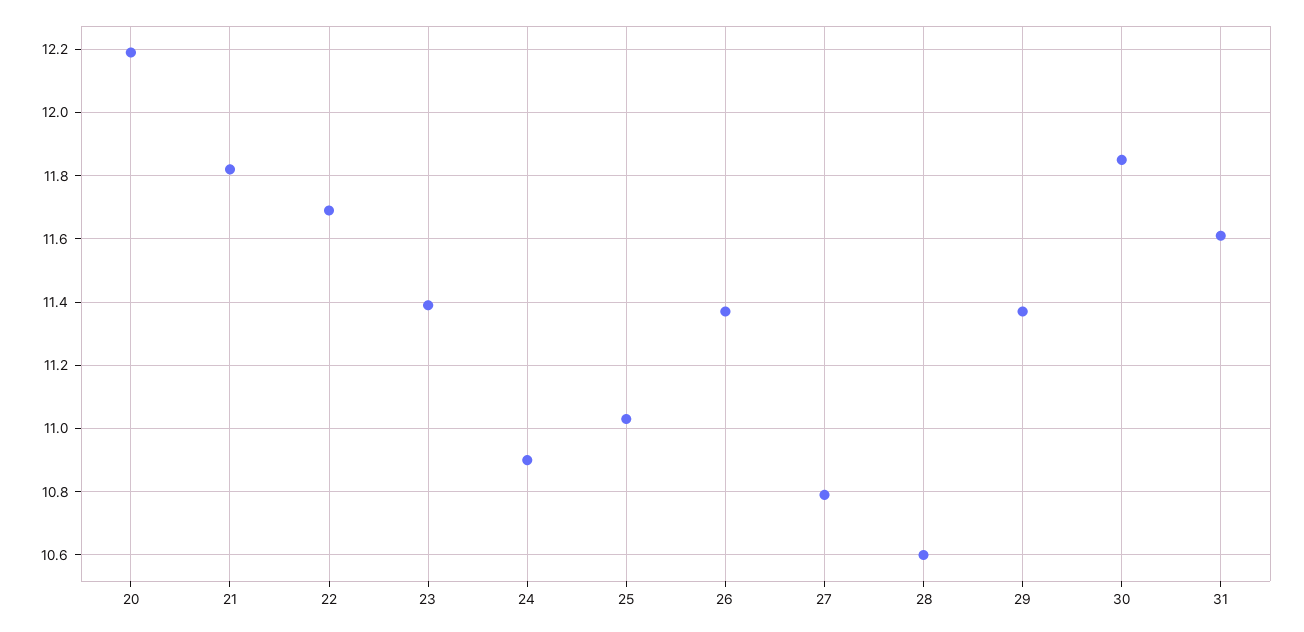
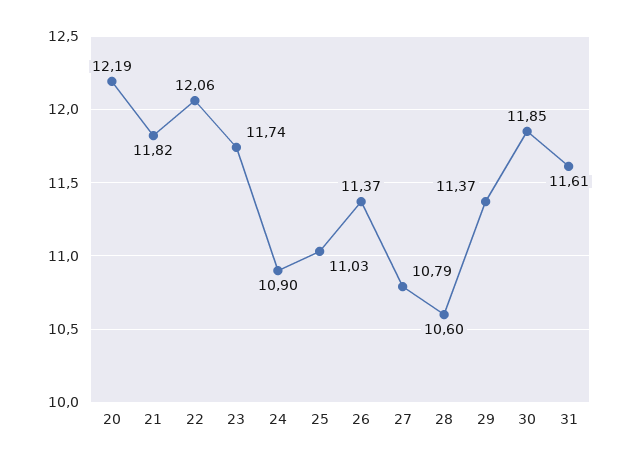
  {
    "20": 12.19,
    "21": 11.82,
-   "22": 11.7,
+   "22": 12.06,
-   "23": 11.4,
+   "23": 11.74,
    "24": 10.9,
    "25": 11.03,
    "26": 11.37,
    "27": 10.79,
    "28": 10.6,
    "29": 11.37,
    "30": 11.85,
    "31": 11.61
  }

